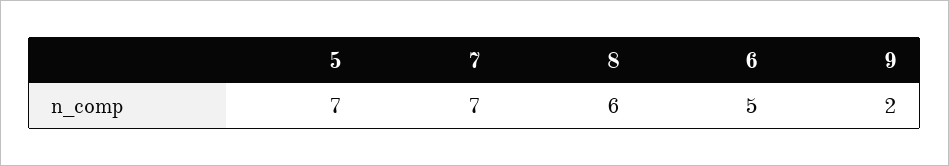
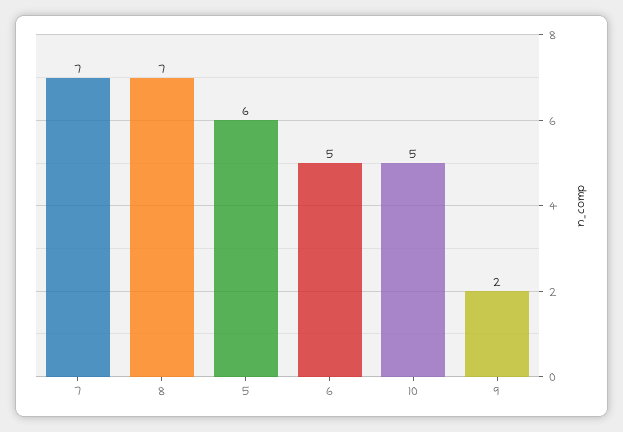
  {
-   "5": 7,
+   "5": 6,
    "7": 7,
-   "8": 6,
+   "8": 7,
    "6": 5,
-   "9": 2
+   "9": 2,
+   "10": 5
  }

